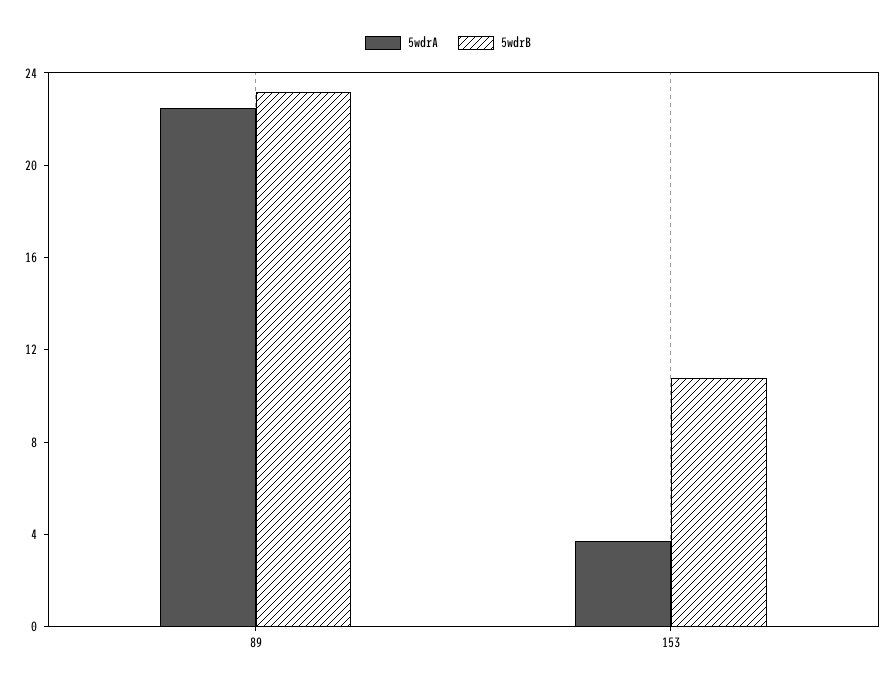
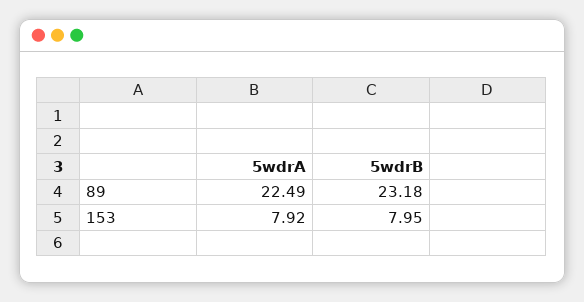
  {
    "5wdrA": {
      "89": 22.49,
-     "153": 4
+     "153": 7.92
    },
    "5wdrB": {
      "89": 23.18,
-     "153": 11
+     "153": 7.95
    }
  }

